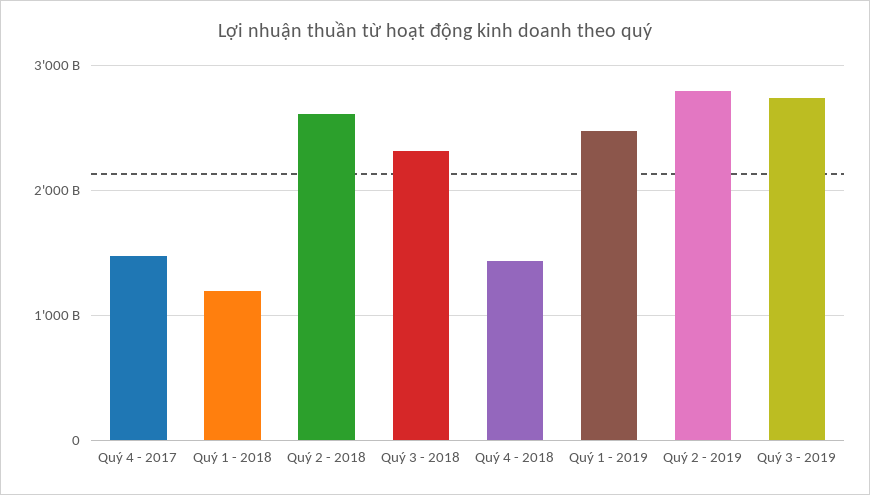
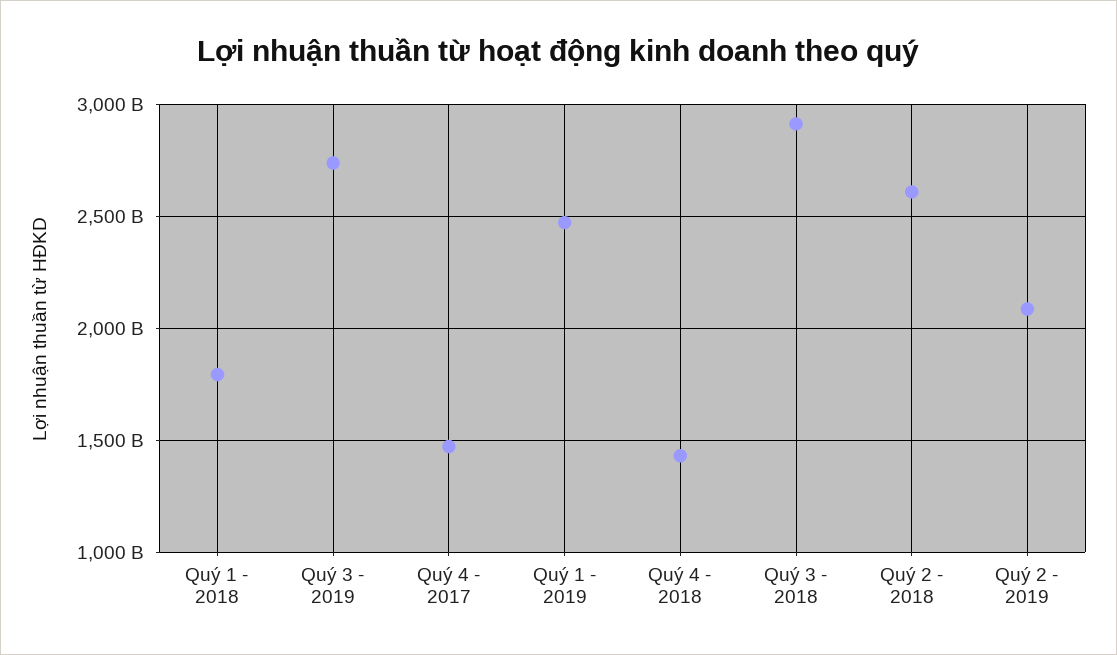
  {
    "Quý 4 - 2017": 1450000000000,
-   "Quý 1 - 2018": 1200000000000,
+   "Quý 1 - 2018": 1800000000000,
    "Quý 2 - 2018": 2600000000000,
-   "Quý 3 - 2018": 2300000000000,
+   "Quý 3 - 2018": 2900000000000,
    "Quý 4 - 2018": 1450000000000,
    "Quý 1 - 2019": 2450000000000,
-   "Quý 2 - 2019": 2800000000000,
+   "Quý 2 - 2019": 2100000000000,
    "Quý 3 - 2019": 2750000000000
  }

